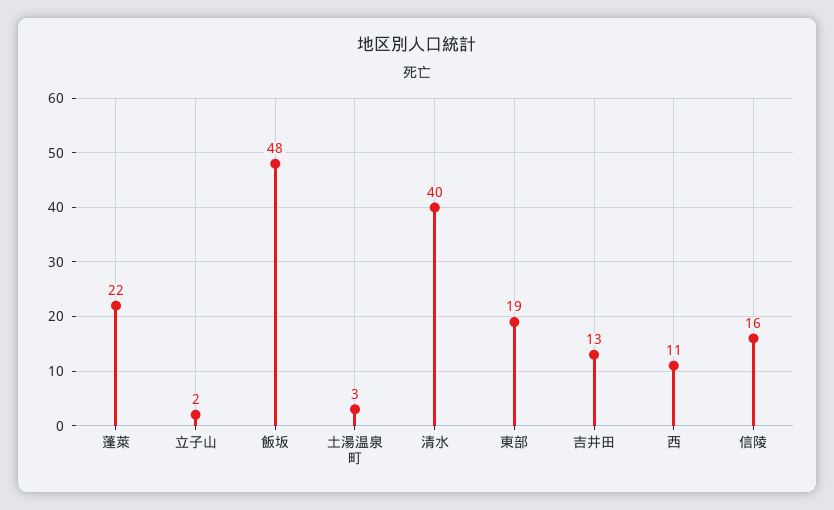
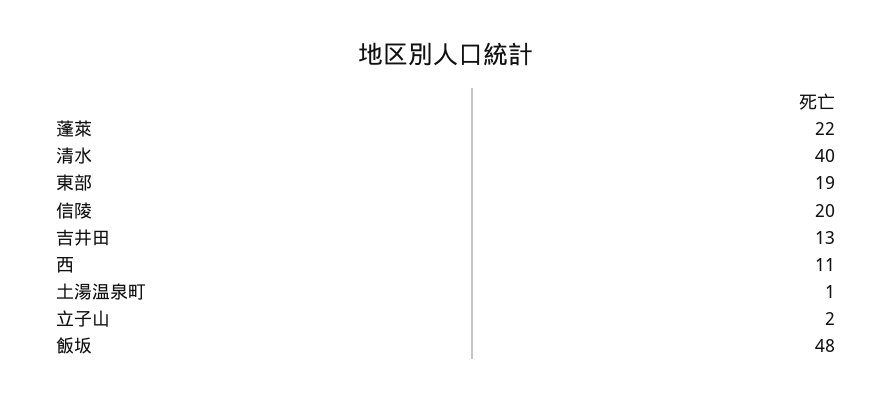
  {
    "蓬萊": 22,
    "立子山": 2,
    "飯坂": 48,
-   "土湯温泉町": 3,
+   "土湯温泉町": 1,
    "清水": 40,
    "東部": 19,
    "吉井田": 13,
    "西": 11,
-   "信陵": 16
+   "信陵": 20
  }

